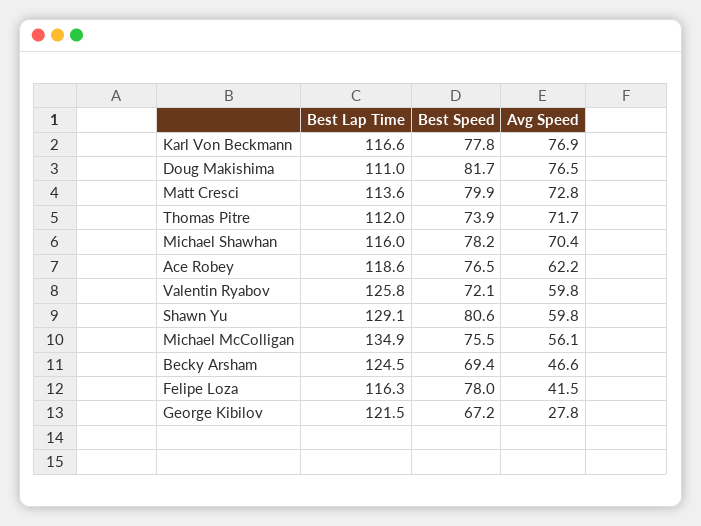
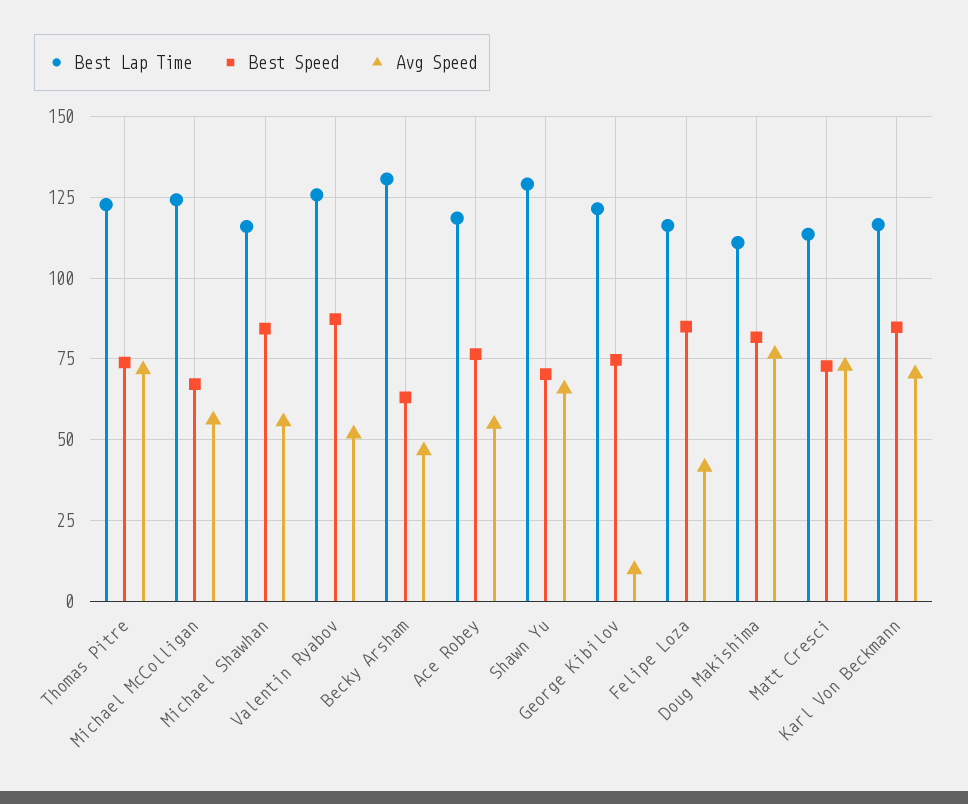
  {
    "Best Lap Time": {
      "Karl Von Beckmann": 116.6,
      "Doug Makishima": 111,
      "Matt Cresci": 113.6,
-     "Thomas Pitre": 112,
+     "Thomas Pitre": 122.5,
      "Michael Shawhan": 116,
      "Ace Robey": 118.6,
      "Valentin Ryabov": 125.8,
      "Shawn Yu": 129.1,
-     "Michael McColligan": 134.9,
+     "Michael McColligan": 125,
-     "Becky Arsham": 124.5,
+     "Becky Arsham": 130,
      "Felipe Loza": 116.3,
      "George Kibilov": 121.5
    },
    "Best Speed": {
-     "Karl Von Beckmann": 77.8,
+     "Karl Von Beckmann": 85,
      "Doug Makishima": 81.7,
-     "Matt Cresci": 79.9,
+     "Matt Cresci": 72.5,
      "Thomas Pitre": 73.9,
-     "Michael Shawhan": 78.2,
+     "Michael Shawhan": 85,
      "Ace Robey": 76.5,
-     "Valentin Ryabov": 72.1,
+     "Valentin Ryabov": 87.5,
-     "Shawn Yu": 80.6,
+     "Shawn Yu": 70,
-     "Michael McColligan": 75.5,
+     "Michael McColligan": 67.5,
-     "Becky Arsham": 69.4,
+     "Becky Arsham": 62.5,
-     "Felipe Loza": 78,
+     "Felipe Loza": 85,
-     "George Kibilov": 67.2
+     "George Kibilov": 75
    },
    "Avg Speed": {
-     "Karl Von Beckmann": 76.9,
+     "Karl Von Beckmann": 70,
      "Doug Makishima": 76.5,
      "Matt Cresci": 72.8,
      "Thomas Pitre": 71.7,
-     "Michael Shawhan": 70.4,
+     "Michael Shawhan": 55,
-     "Ace Robey": 62.2,
+     "Ace Robey": 55,
-     "Valentin Ryabov": 59.8,
+     "Valentin Ryabov": 52.5,
-     "Shawn Yu": 59.8,
+     "Shawn Yu": 65,
      "Michael McColligan": 56.1,
      "Becky Arsham": 46.6,
      "Felipe Loza": 41.5,
-     "George Kibilov": 27.8
+     "George Kibilov": 10
    }
  }

